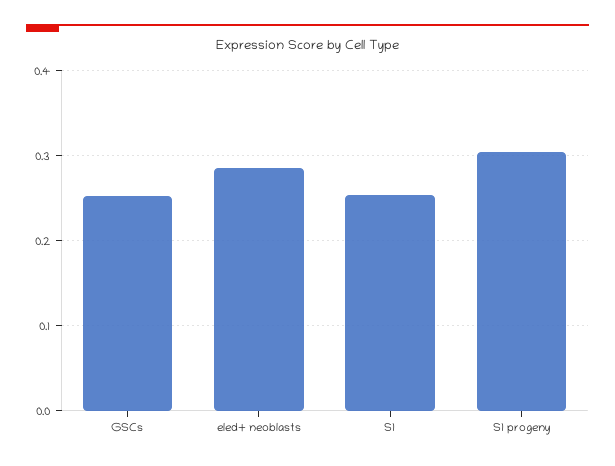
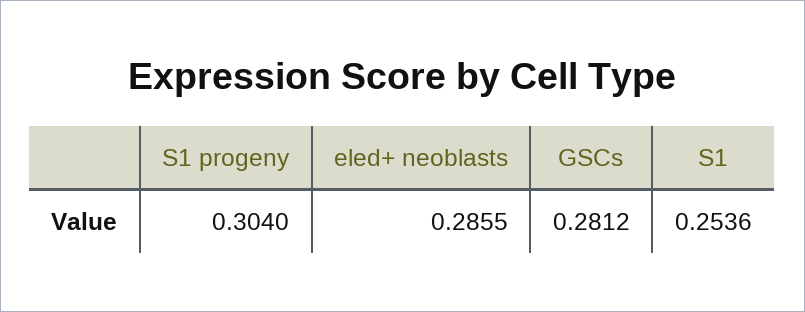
  {
-   "GSCs": 0.25,
+   "GSCs": 0.2812,
    "eled+ neoblasts": 0.2855,
    "S1": 0.2536,
    "S1 progeny": 0.304
  }

